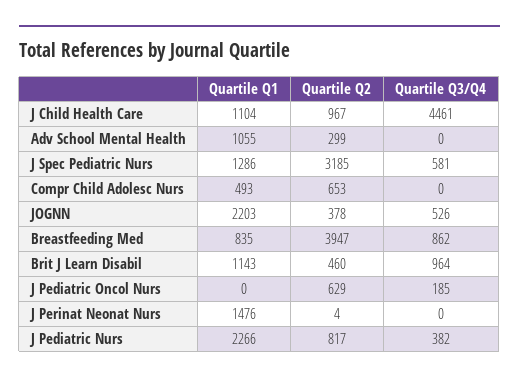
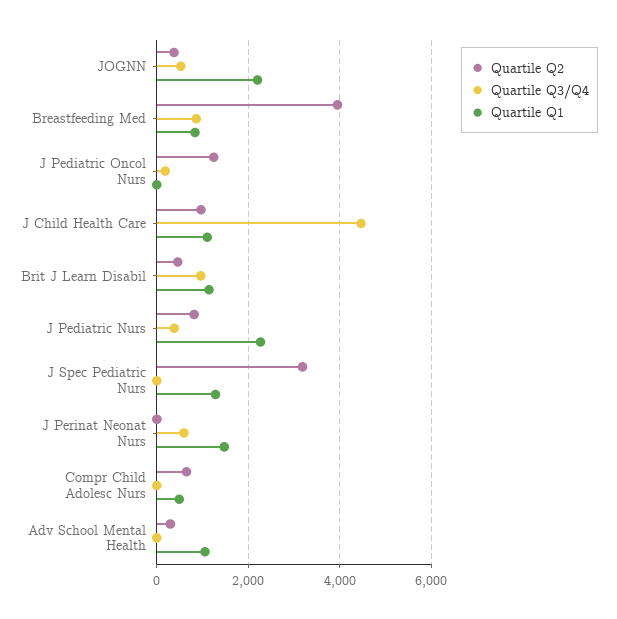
  {
    "Quartile Q1": {
      "J Child Health Care": 1104,
      "Adv School Mental Health": 1055,
      "J Spec Pediatric Nurs": 1286,
      "Compr Child Adolesc Nurs": 493,
      "JOGNN": 2203,
      "Breastfeeding Med": 835,
      "Brit J Learn Disabil": 1143,
      "J Pediatric Oncol Nurs": 0,
      "J Perinat Neonat Nurs": 1476,
      "J Pediatric Nurs": 2266
    },
    "Quartile Q2": {
      "J Child Health Care": 967,
      "Adv School Mental Health": 299,
      "J Spec Pediatric Nurs": 3185,
      "Compr Child Adolesc Nurs": 653,
      "JOGNN": 378,
      "Breastfeeding Med": 3947,
      "Brit J Learn Disabil": 460,
-     "J Pediatric Oncol Nurs": 629,
+     "J Pediatric Oncol Nurs": 1200,
      "J Perinat Neonat Nurs": 4,
      "J Pediatric Nurs": 817
    },
    "Quartile Q3/Q4": {
      "J Child Health Care": 4461,
      "Adv School Mental Health": 0,
-     "J Spec Pediatric Nurs": 581,
+     "J Spec Pediatric Nurs": 0,
      "Compr Child Adolesc Nurs": 0,
      "JOGNN": 526,
      "Breastfeeding Med": 862,
      "Brit J Learn Disabil": 964,
      "J Pediatric Oncol Nurs": 185,
-     "J Perinat Neonat Nurs": 0,
+     "J Perinat Neonat Nurs": 600,
      "J Pediatric Nurs": 382
    }
  }

